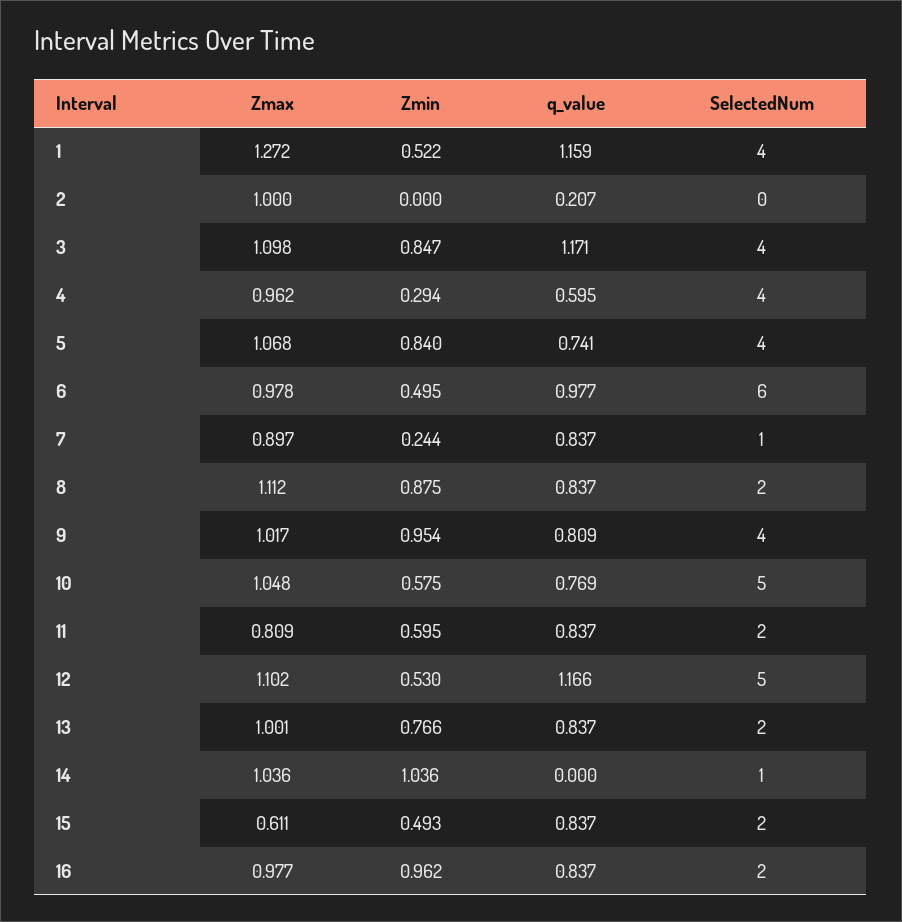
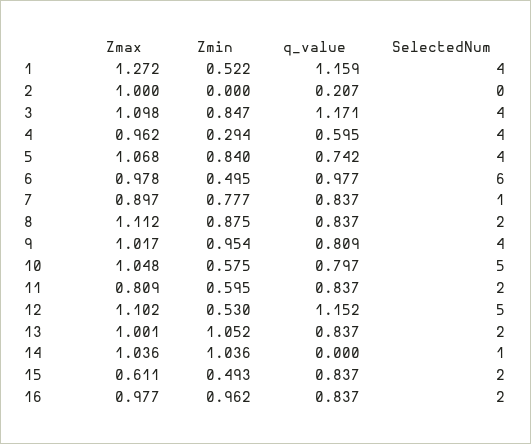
  {
    "Zmax": {
      "1": 1.272,
      "2": 1,
      "3": 1.098,
      "4": 0.962,
      "5": 1.068,
      "6": 0.978,
      "7": 0.897,
      "8": 1.112,
      "9": 1.017,
      "10": 1.048,
      "11": 0.809,
      "12": 1.102,
      "13": 1.001,
      "14": 1.036,
      "15": 0.611,
      "16": 0.977
    },
    "Zmin": {
      "1": 0.522,
      "2": 0,
      "3": 0.847,
      "4": 0.294,
      "5": 0.84,
      "6": 0.495,
-     "7": 0.244,
+     "7": 0.777,
      "8": 0.875,
      "9": 0.954,
      "10": 0.575,
      "11": 0.595,
      "12": 0.53,
-     "13": 0.766,
+     "13": 1.052,
      "14": 1.036,
      "15": 0.493,
      "16": 0.962
    },
    "q_value": {
      "1": 1.159,
      "2": 0.207,
      "3": 1.171,
      "4": 0.595,
-     "5": 0.741,
+     "5": 0.742,
      "6": 0.977,
      "7": 0.837,
      "8": 0.837,
      "9": 0.809,
-     "10": 0.769,
+     "10": 0.797,
      "11": 0.837,
-     "12": 1.166,
+     "12": 1.152,
      "13": 0.837,
      "14": 0,
      "15": 0.837,
      "16": 0.837
    },
    "SelectedNum": {
      "1": 4,
      "2": 0,
      "3": 4,
      "4": 4,
      "5": 4,
      "6": 6,
      "7": 1,
      "8": 2,
      "9": 4,
      "10": 5,
      "11": 2,
      "12": 5,
      "13": 2,
      "14": 1,
      "15": 2,
      "16": 2
    }
  }

